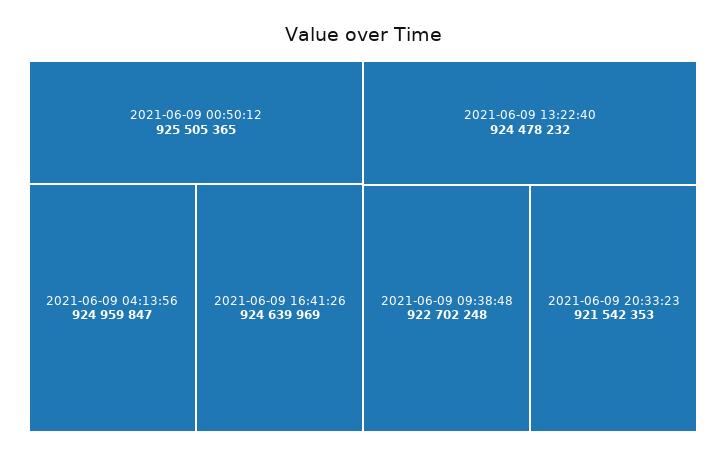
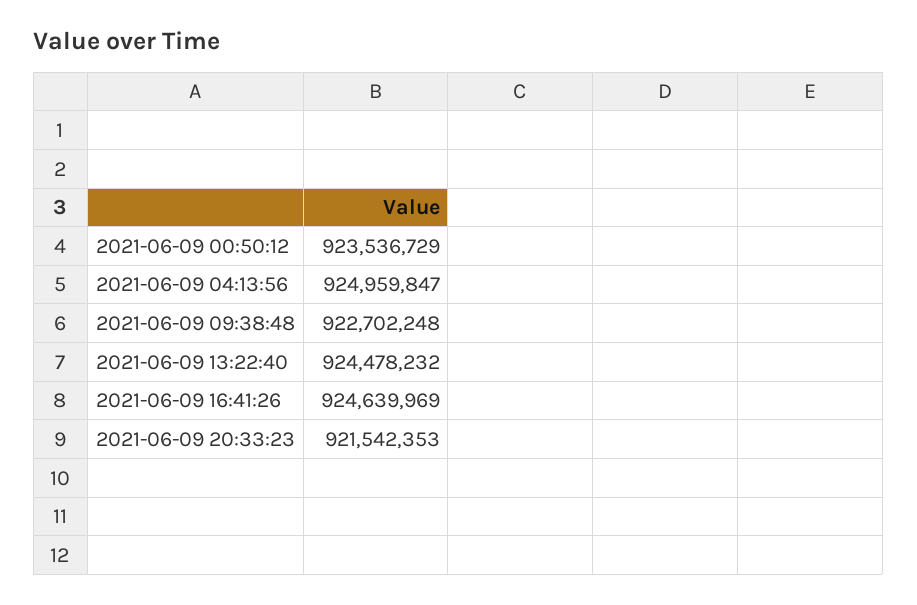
  {
-   "2021-06-09 00:50:12": 925505365,
+   "2021-06-09 00:50:12": 923536729,
    "2021-06-09 04:13:56": 924959847,
    "2021-06-09 16:41:26": 924639969,
    "2021-06-09 13:22:40": 924478232,
    "2021-06-09 09:38:48": 922702248,
    "2021-06-09 20:33:23": 921542353
  }

